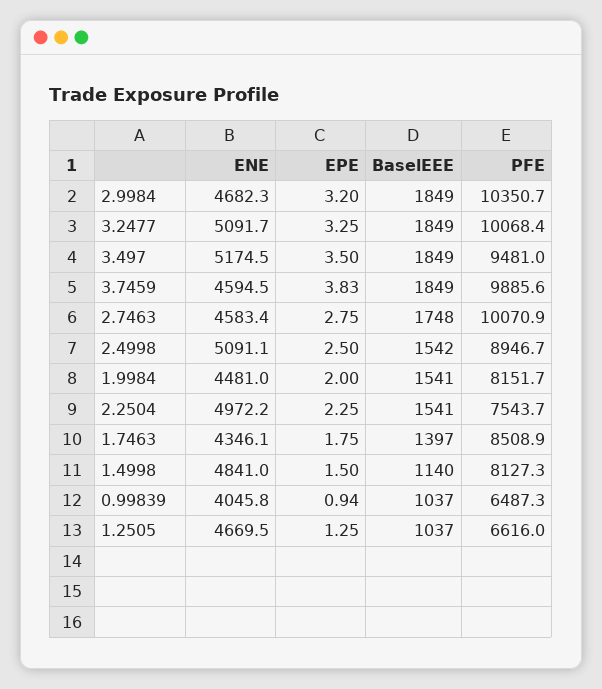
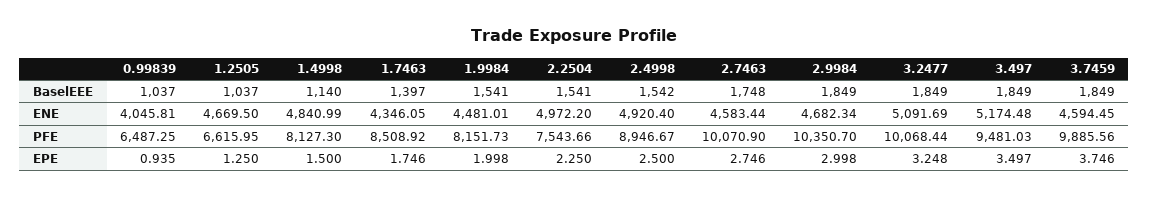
  {
    "ENE": {
      "2.9984": 4682.34,
      "3.2477": 5091.69,
      "3.497": 5174.48,
      "3.7459": 4594.45,
      "2.7463": 4583.44,
-     "2.4998": 5091.1,
+     "2.4998": 4920.4,
      "1.9984": 4481.01,
      "2.2504": 4972.2,
      "1.7463": 4346.05,
      "1.4998": 4840.99,
      "0.99839": 4045.81,
      "1.2505": 4669.5
    },
    "EPE": {
-     "2.9984": 3.2,
+     "2.9984": 2.998,
      "3.2477": 3.248,
      "3.497": 3.497,
-     "3.7459": 3.83,
+     "3.7459": 3.746,
      "2.7463": 2.746,
      "2.4998": 2.5,
      "1.9984": 1.998,
      "2.2504": 2.25,
      "1.7463": 1.746,
      "1.4998": 1.5,
      "0.99839": 0.935,
      "1.2505": 1.25
    },
    "BaselEEE": {
      "2.9984": 1849,
      "3.2477": 1849,
      "3.497": 1849,
      "3.7459": 1849,
      "2.7463": 1748,
      "2.4998": 1542,
      "1.9984": 1541,
      "2.2504": 1541,
      "1.7463": 1397,
      "1.4998": 1140,
      "0.99839": 1037,
      "1.2505": 1037
    },
    "PFE": {
      "2.9984": 10350.7,
      "3.2477": 10068.44,
      "3.497": 9481.03,
      "3.7459": 9885.56,
      "2.7463": 10070.9,
      "2.4998": 8946.67,
      "1.9984": 8151.73,
      "2.2504": 7543.66,
      "1.7463": 8508.92,
      "1.4998": 8127.3,
      "0.99839": 6487.25,
      "1.2505": 6615.95
    }
  }

